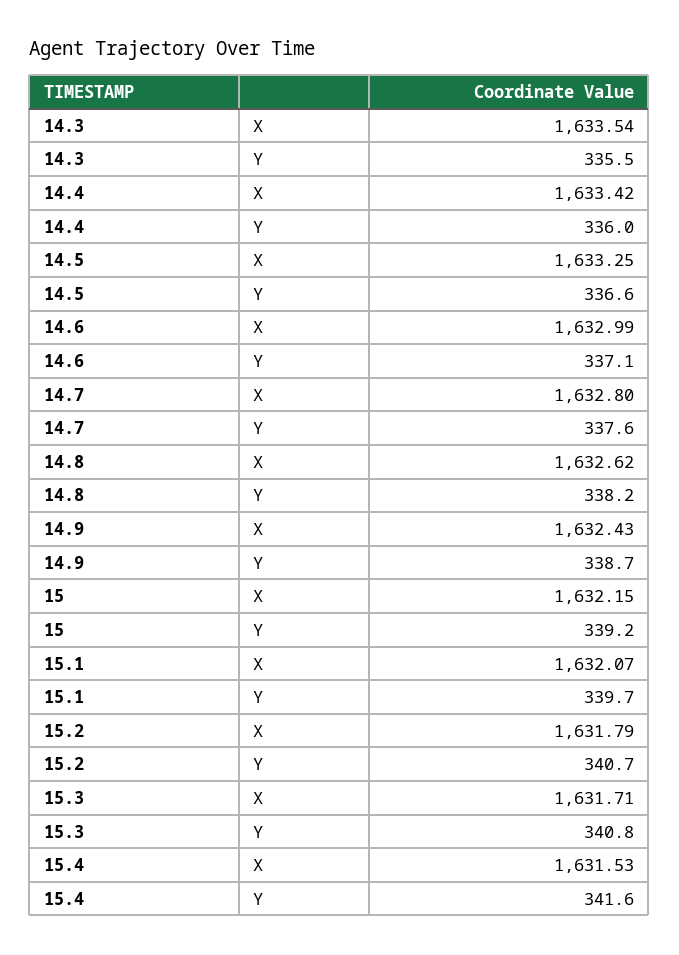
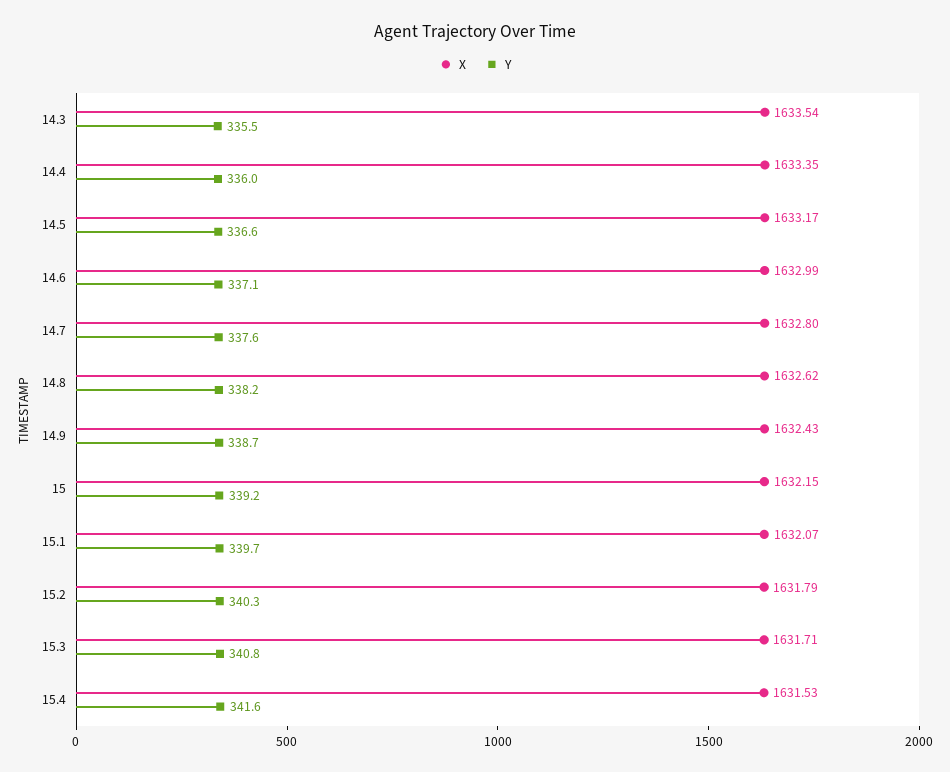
  {
    "X": {
      "14.3": 1633.54,
-     "14.4": 1633.42,
+     "14.4": 1633.35,
-     "14.5": 1633.25,
+     "14.5": 1633.17,
      "14.6": 1632.99,
      "14.7": 1632.8,
      "14.8": 1632.62,
      "14.9": 1632.43,
      "15": 1632.15,
      "15.1": 1632.07,
      "15.2": 1631.79,
      "15.3": 1631.71,
      "15.4": 1631.53
    },
    "Y": {
      "14.3": 335.5,
      "14.4": 336,
      "14.5": 336.6,
      "14.6": 337.1,
      "14.7": 337.6,
      "14.8": 338.2,
      "14.9": 338.7,
      "15": 339.2,
      "15.1": 339.7,
-     "15.2": 340.7,
+     "15.2": 340.3,
      "15.3": 340.8,
      "15.4": 341.6
    }
  }

